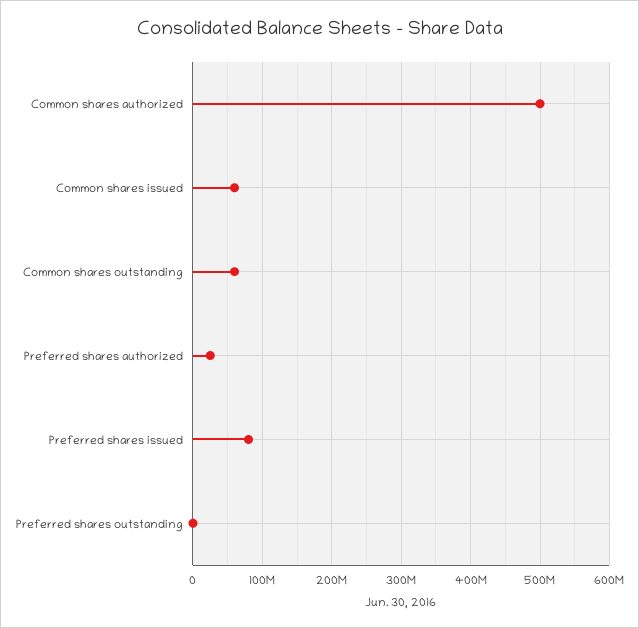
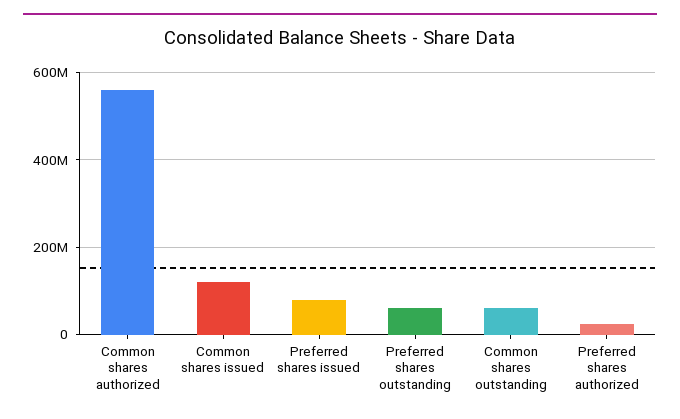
  {
-   "Common shares authorized": 500000000,
+   "Common shares authorized": 560000000,
-   "Common shares issued": 60000000,
+   "Common shares issued": 120000000,
    "Common shares outstanding": 60000000,
    "Preferred shares authorized": 30000000,
    "Preferred shares issued": 80000000,
-   "Preferred shares outstanding": 0
+   "Preferred shares outstanding": 60000000
  }

